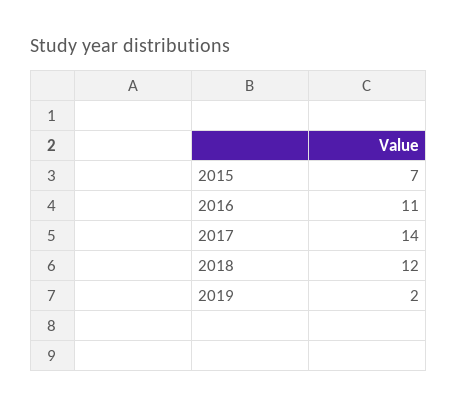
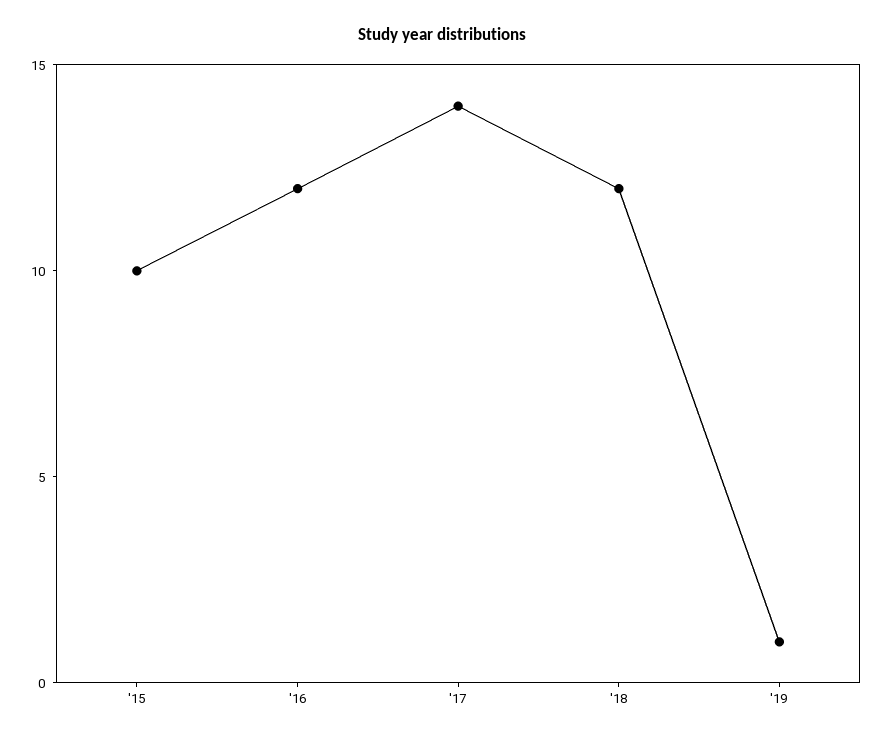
  {
-   "2015": 7,
+   "2015": 10,
-   "2016": 11,
+   "2016": 12,
    "2017": 14,
    "2018": 12,
-   "2019": 2
+   "2019": 1
  }

